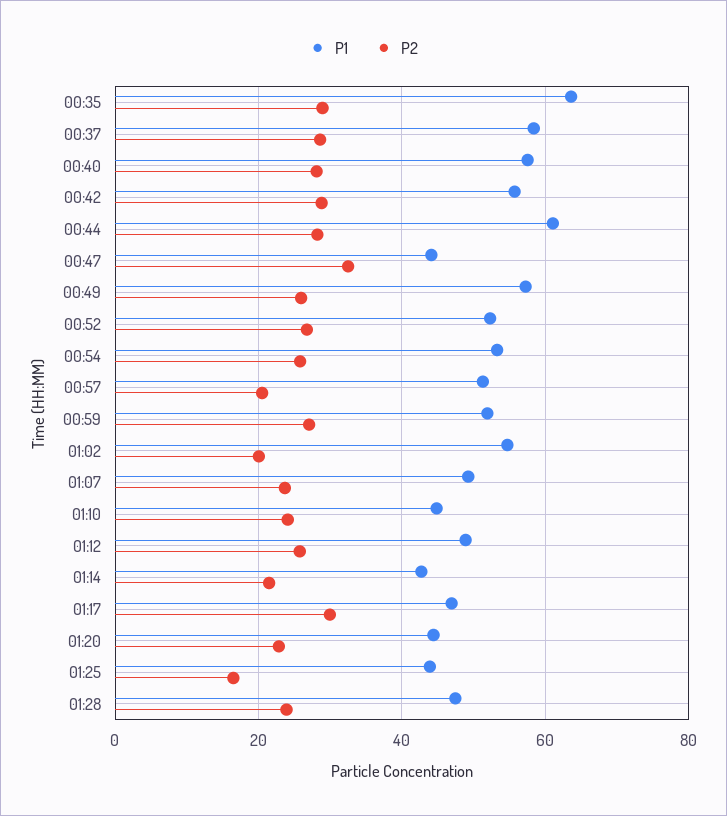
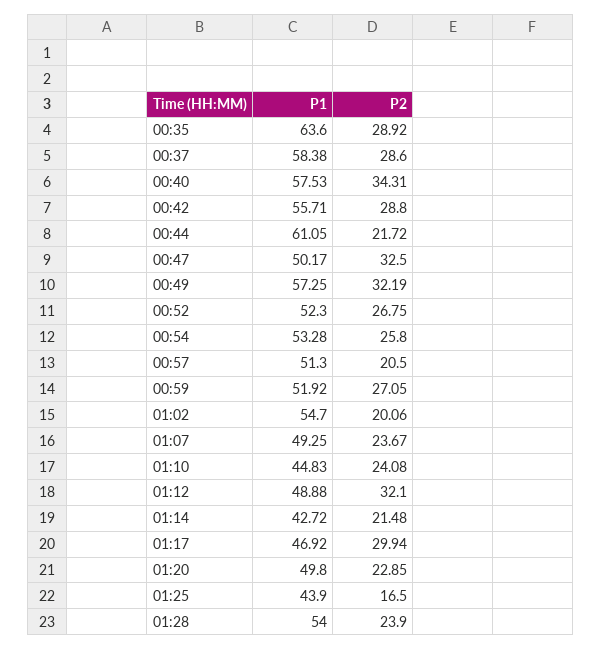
  {
    "P1": {
      "00:35": 63.6,
      "00:37": 58.38,
      "00:40": 57.53,
      "00:42": 55.71,
      "00:44": 61.05,
-     "00:47": 44,
+     "00:47": 50.17,
      "00:49": 57.25,
      "00:52": 52.3,
      "00:54": 53.28,
      "00:57": 51.3,
      "00:59": 51.92,
      "01:02": 54.7,
      "01:07": 49.25,
      "01:10": 44.83,
      "01:12": 48.88,
      "01:14": 42.72,
      "01:17": 46.92,
-     "01:20": 44,
+     "01:20": 49.8,
      "01:25": 43.9,
-     "01:28": 48
+     "01:28": 54
    },
    "P2": {
      "00:35": 28.92,
      "00:37": 28.6,
-     "00:40": 28,
+     "00:40": 34.31,
      "00:42": 28.8,
-     "00:44": 28,
+     "00:44": 21.72,
      "00:47": 32.5,
-     "00:49": 26,
+     "00:49": 32.19,
      "00:52": 26.75,
      "00:54": 25.8,
      "00:57": 20.5,
      "00:59": 27.05,
      "01:02": 20.06,
      "01:07": 23.67,
      "01:10": 24.08,
-     "01:12": 26,
+     "01:12": 32.1,
      "01:14": 21.48,
      "01:17": 29.94,
      "01:20": 22.85,
      "01:25": 16.5,
      "01:28": 23.9
    }
  }

